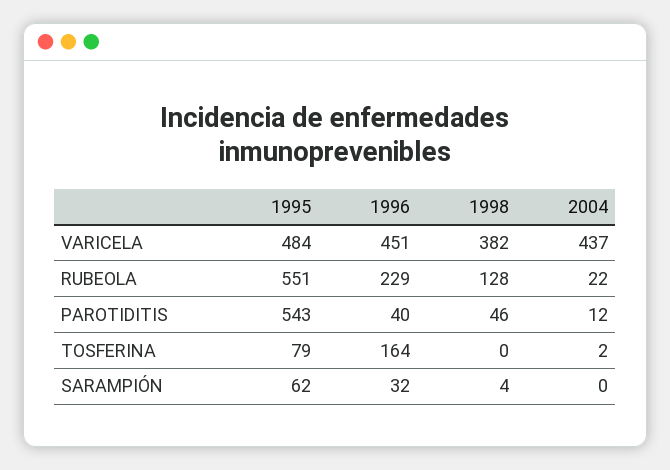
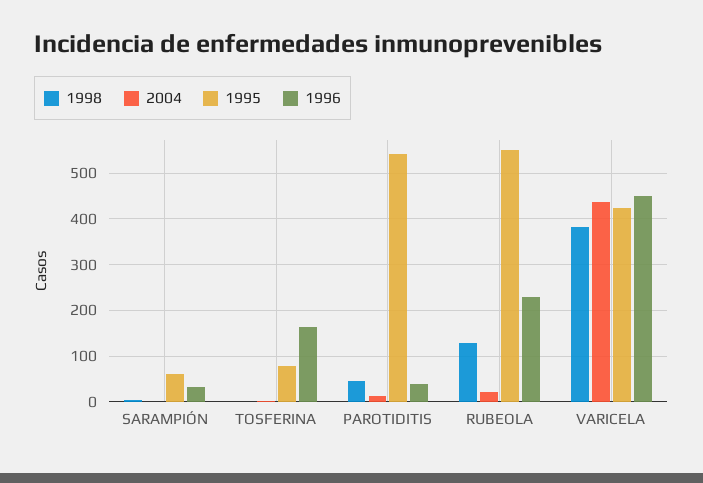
  {
    "1995": {
-     "VARICELA": 484,
+     "VARICELA": 420,
      "RUBEOLA": 551,
      "PAROTIDITIS": 543,
      "TOSFERINA": 79,
      "SARAMPIÓN": 62
    },
    "1996": {
      "VARICELA": 451,
      "RUBEOLA": 229,
      "PAROTIDITIS": 40,
      "TOSFERINA": 164,
      "SARAMPIÓN": 32
    },
    "1998": {
      "VARICELA": 382,
      "RUBEOLA": 128,
      "PAROTIDITIS": 46,
      "TOSFERINA": 0,
      "SARAMPIÓN": 4
    },
    "2004": {
      "VARICELA": 437,
      "RUBEOLA": 22,
      "PAROTIDITIS": 12,
      "TOSFERINA": 2,
      "SARAMPIÓN": 0
    }
  }

